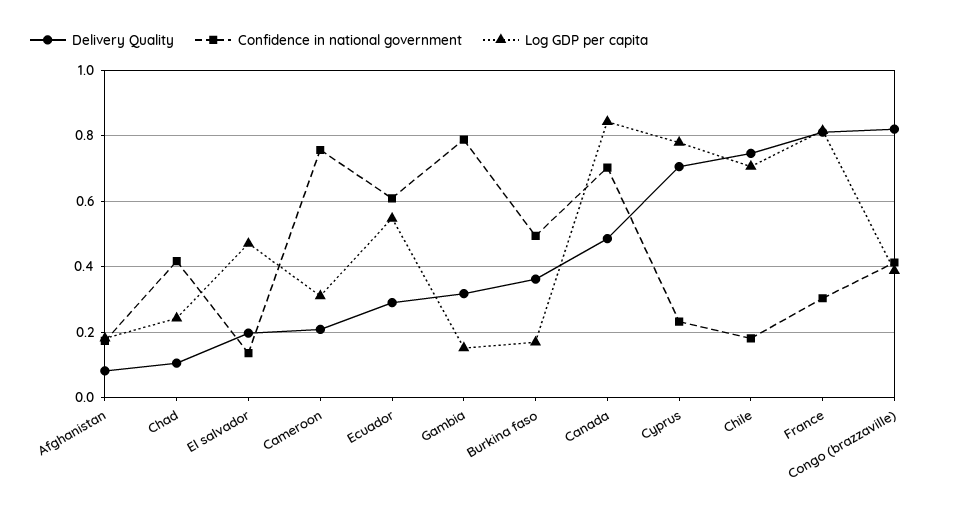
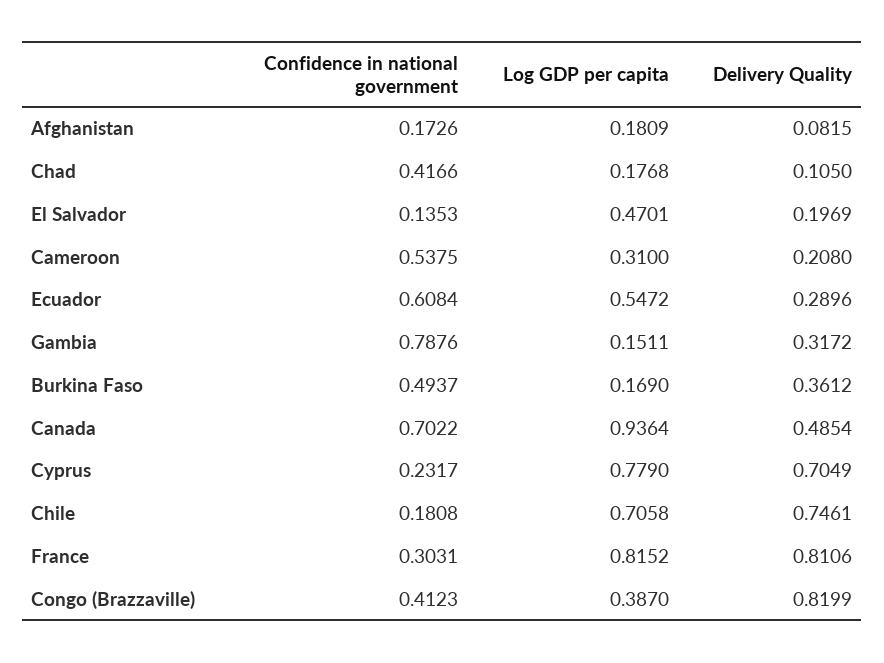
  {
    "Delivery Quality": {
      "Afghanistan": 0.0815,
      "Chad": 0.105,
      "El salvador": 0.1969,
      "Cameroon": 0.208,
      "Ecuador": 0.2896,
      "Gambia": 0.3172,
      "Burkina faso": 0.3612,
      "Canada": 0.4854,
      "Cyprus": 0.7049,
      "Chile": 0.7461,
      "France": 0.8106,
      "Congo (brazzaville)": 0.8199
    },
    "Confidence in national government": {
      "Afghanistan": 0.1726,
      "Chad": 0.4166,
      "El salvador": 0.1353,
-     "Cameroon": 0.76,
+     "Cameroon": 0.5375,
      "Ecuador": 0.6084,
      "Gambia": 0.7876,
      "Burkina faso": 0.4937,
      "Canada": 0.7022,
      "Cyprus": 0.2317,
      "Chile": 0.1808,
      "France": 0.3031,
      "Congo (brazzaville)": 0.4123
    },
    "Log GDP per capita": {
      "Afghanistan": 0.1809,
-     "Chad": 0.24,
+     "Chad": 0.1768,
      "El salvador": 0.4701,
      "Cameroon": 0.31,
      "Ecuador": 0.5472,
      "Gambia": 0.1511,
      "Burkina faso": 0.169,
-     "Canada": 0.84,
+     "Canada": 0.9364,
      "Cyprus": 0.779,
      "Chile": 0.7058,
      "France": 0.8152,
      "Congo (brazzaville)": 0.387
    }
  }

